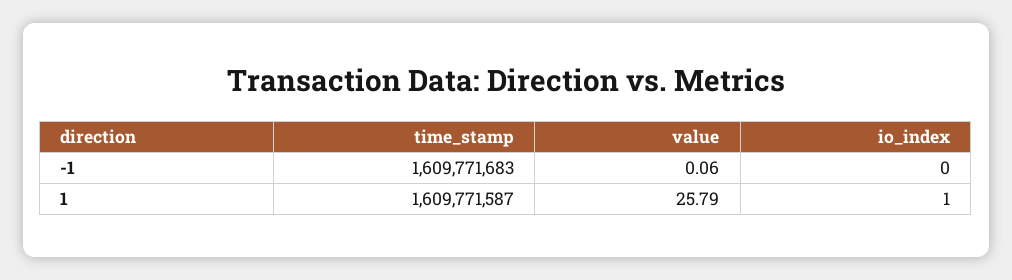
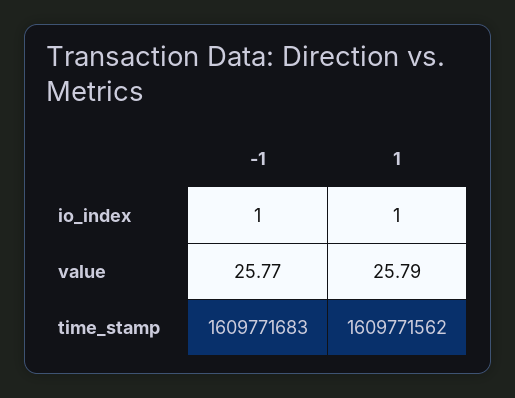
  {
    "time_stamp": {
      "-1": 1609771683,
-     "1": 1609771587
+     "1": 1609771562
    },
    "value": {
-     "-1": 0.06,
+     "-1": 25.77,
      "1": 25.79
    },
    "io_index": {
-     "-1": 0,
+     "-1": 1,
      "1": 1
    }
  }

